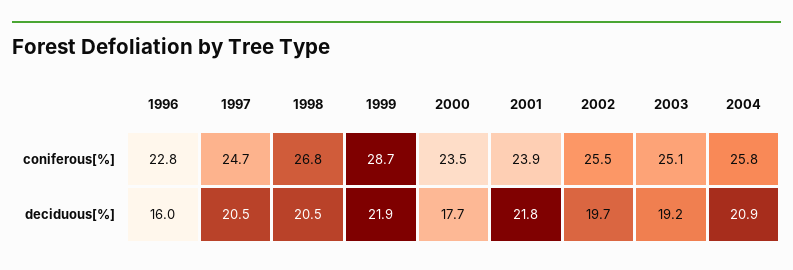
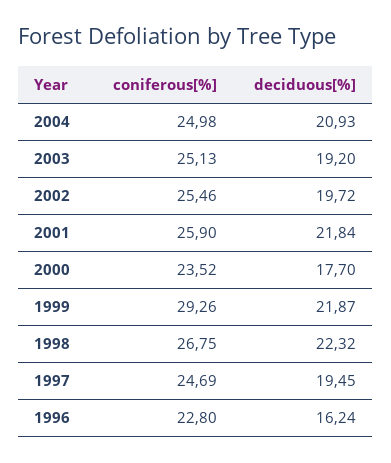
  {
    "1996": {
      "coniferous[%]": 22.8,
-     "deciduous[%]": 16
+     "deciduous[%]": 16.24
    },
    "1997": {
      "coniferous[%]": 24.69,
-     "deciduous[%]": 20.5
+     "deciduous[%]": 19.45
    },
    "1998": {
      "coniferous[%]": 26.75,
-     "deciduous[%]": 20.5
+     "deciduous[%]": 22.32
    },
    "1999": {
-     "coniferous[%]": 28.7,
+     "coniferous[%]": 29.26,
      "deciduous[%]": 21.87
    },
    "2000": {
      "coniferous[%]": 23.52,
      "deciduous[%]": 17.7
    },
    "2001": {
-     "coniferous[%]": 23.9,
+     "coniferous[%]": 25.9,
      "deciduous[%]": 21.84
    },
    "2002": {
      "coniferous[%]": 25.46,
      "deciduous[%]": 19.72
    },
    "2003": {
      "coniferous[%]": 25.13,
      "deciduous[%]": 19.2
    },
    "2004": {
-     "coniferous[%]": 25.8,
+     "coniferous[%]": 24.98,
      "deciduous[%]": 20.93
    }
  }

